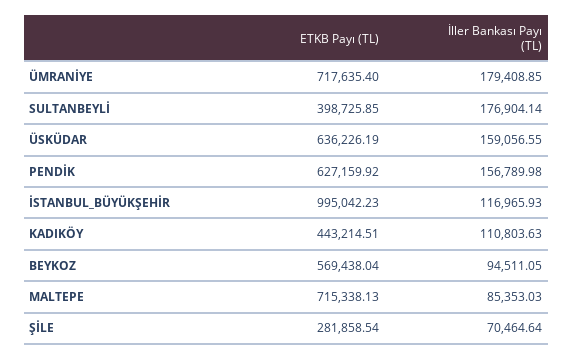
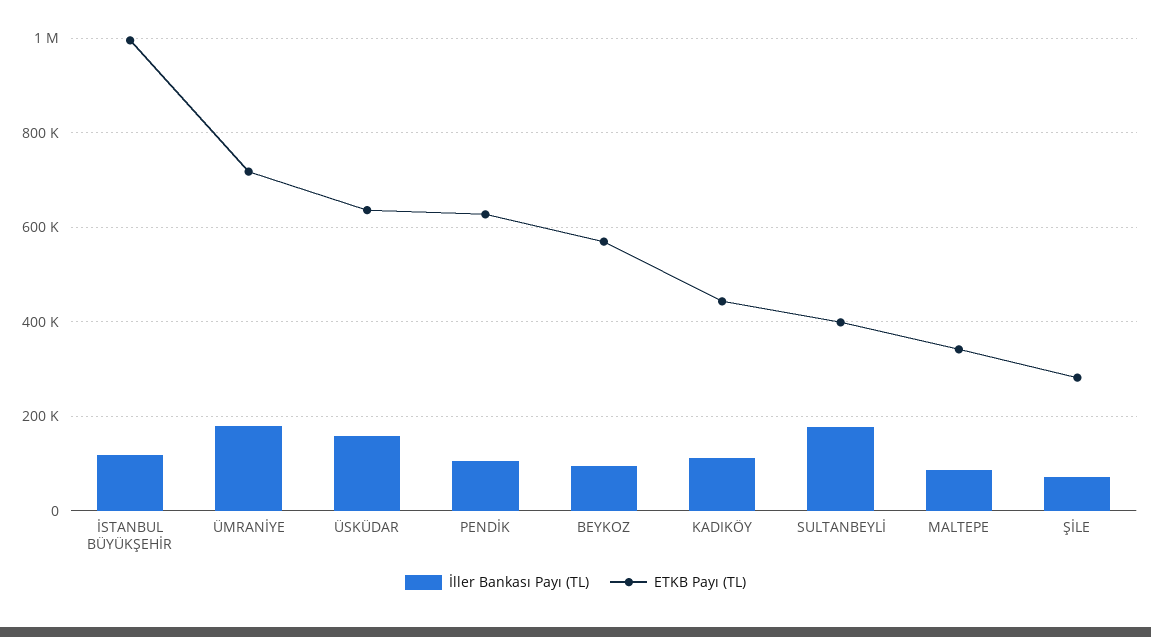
  {
    "ETKB Payı (TL)": {
      "ÜMRANİYE": 717635.4,
      "SULTANBEYLİ": 398725.85,
      "ÜSKÜDAR": 636226.19,
      "PENDİK": 627159.92,
      "İSTANBUL_BÜYÜKŞEHİR": 995042.23,
      "KADIKÖY": 443214.51,
      "BEYKOZ": 569438.04,
-     "MALTEPE": 715338.13,
+     "MALTEPE": 340000,
      "ŞİLE": 281858.54
    },
    "İller Bankası Payı (TL)": {
      "ÜMRANİYE": 179408.85,
      "SULTANBEYLİ": 176904.14,
      "ÜSKÜDAR": 159056.55,
-     "PENDİK": 156789.98,
+     "PENDİK": 100000,
      "İSTANBUL_BÜYÜKŞEHİR": 116965.93,
      "KADIKÖY": 110803.63,
      "BEYKOZ": 94511.05,
      "MALTEPE": 85353.03,
      "ŞİLE": 70464.64
    }
  }

